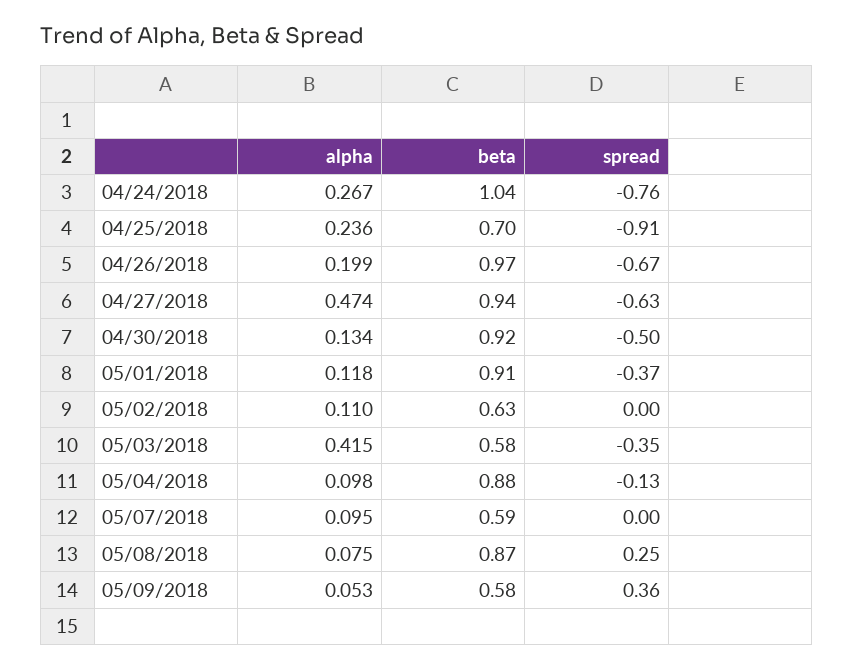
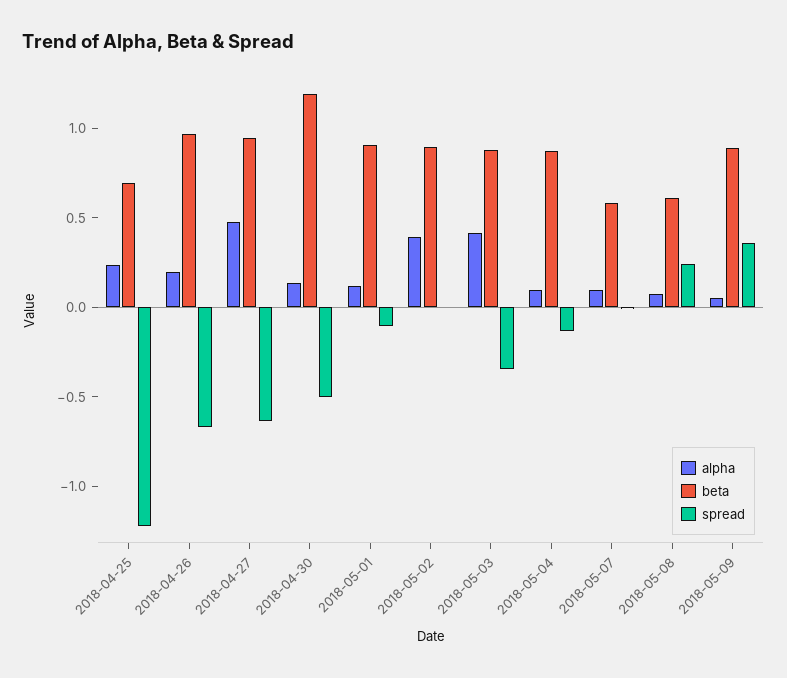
  {
    "alpha": {
-     "04/24/2018": 0.267,
      "04/25/2018": 0.236,
      "04/26/2018": 0.199,
      "04/27/2018": 0.474,
      "04/30/2018": 0.134,
      "05/01/2018": 0.118,
-     "05/02/2018": 0.11,
+     "05/02/2018": 0.4,
      "05/03/2018": 0.415,
      "05/04/2018": 0.098,
      "05/07/2018": 0.095,
      "05/08/2018": 0.075,
      "05/09/2018": 0.053
    },
    "beta": {
-     "04/24/2018": 1.04,
      "04/25/2018": 0.7,
      "04/26/2018": 0.97,
      "04/27/2018": 0.94,
-     "04/30/2018": 0.92,
+     "04/30/2018": 1.2,
      "05/01/2018": 0.91,
-     "05/02/2018": 0.63,
+     "05/02/2018": 0.9,
-     "05/03/2018": 0.58,
+     "05/03/2018": 0.9,
      "05/04/2018": 0.88,
      "05/07/2018": 0.59,
-     "05/08/2018": 0.87,
+     "05/08/2018": 0.6,
-     "05/09/2018": 0.58
+     "05/09/2018": 0.9
    },
    "spread": {
-     "04/24/2018": -0.76,
-     "04/25/2018": -0.91,
+     "04/25/2018": -1.2,
      "04/26/2018": -0.67,
      "04/27/2018": -0.63,
      "04/30/2018": -0.5,
-     "05/01/2018": -0.37,
+     "05/01/2018": -0.1,
      "05/02/2018": 0,
      "05/03/2018": -0.35,
      "05/04/2018": -0.13,
      "05/07/2018": 0,
      "05/08/2018": 0.25,
      "05/09/2018": 0.36
    }
  }

